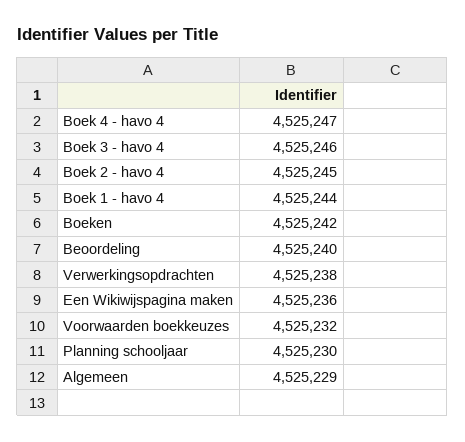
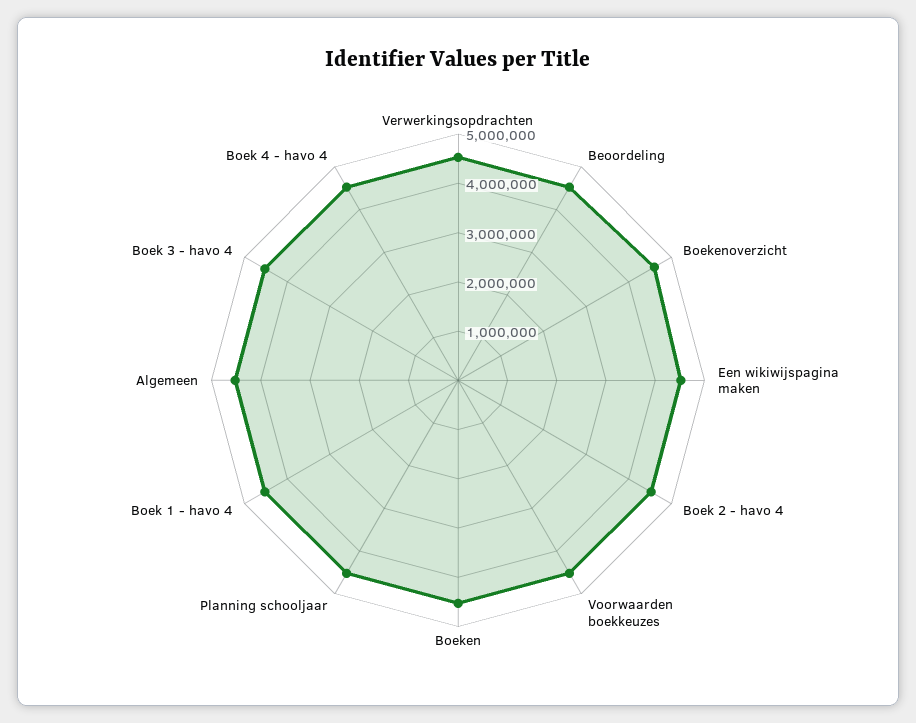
  {
    "Boek 4 - havo 4": 4525247,
    "Boek 3 - havo 4": 4525246,
    "Boek 2 - havo 4": 4525245,
    "Boek 1 - havo 4": 4525244,
    "Boeken": 4525242,
    "Beoordeling": 4525240,
    "Verwerkingsopdrachten": 4525238,
    "Een Wikiwijspagina maken": 4525236,
    "Voorwaarden boekkeuzes": 4525232,
    "Planning schooljaar": 4525230,
-   "Algemeen": 4525229
+   "Algemeen": 4525229,
+   "Boekenoverzicht": 4600000
  }

